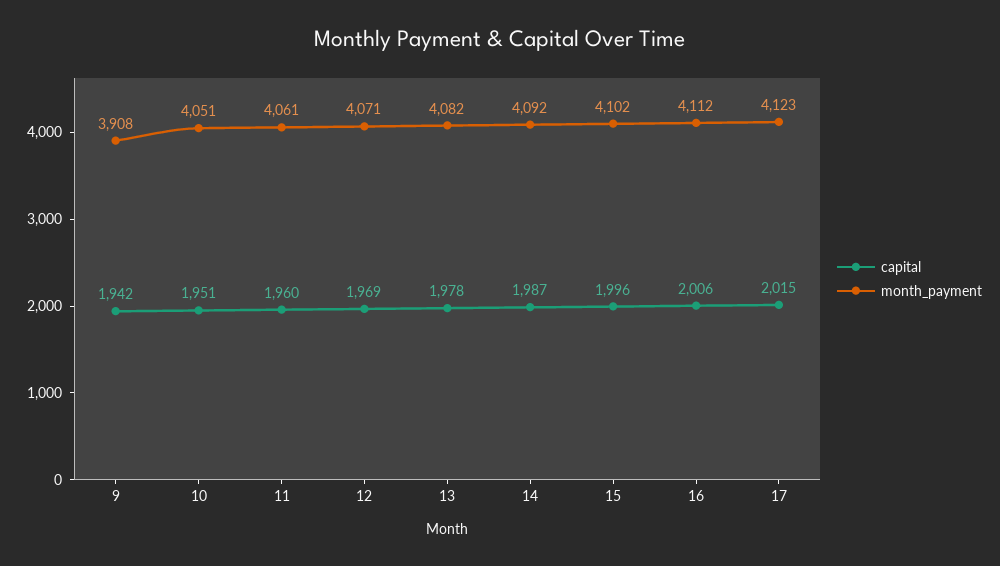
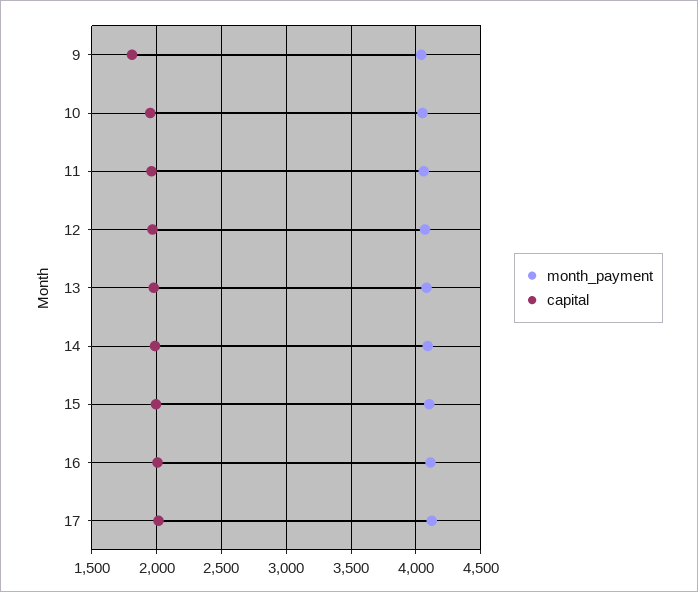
  {
    "capital": {
-     "9": 1942,
+     "9": 1800,
      "10": 1951,
      "11": 1960,
      "12": 1969,
      "13": 1978,
      "14": 1987,
      "15": 1996,
      "16": 2006,
      "17": 2015
    },
    "month_payment": {
-     "9": 3908,
+     "9": 4050,
      "10": 4051,
      "11": 4061,
      "12": 4071,
      "13": 4082,
      "14": 4092,
      "15": 4102,
      "16": 4112,
      "17": 4123
    }
  }

